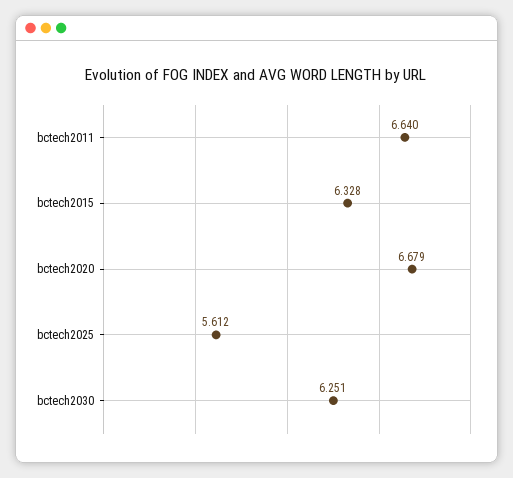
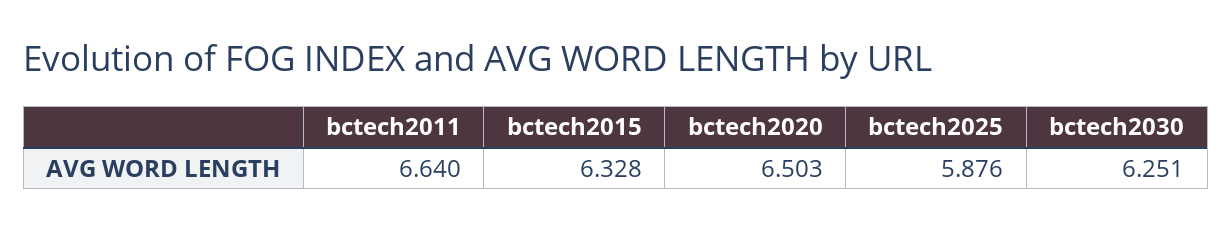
  {
    "bctech2011": 6.64,
    "bctech2015": 6.328,
-   "bctech2020": 6.679,
+   "bctech2020": 6.503,
-   "bctech2025": 5.612,
+   "bctech2025": 5.876,
    "bctech2030": 6.251
  }

